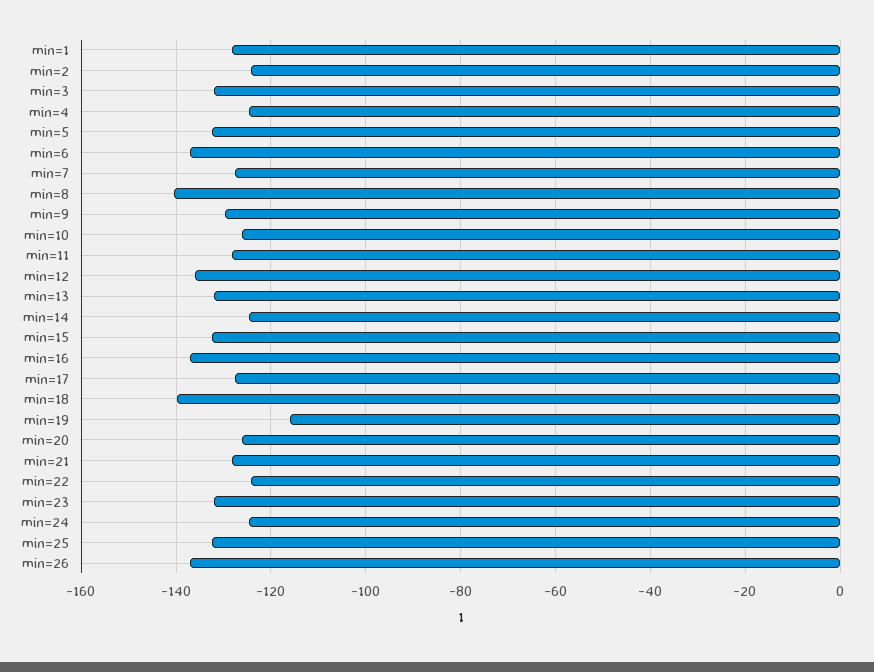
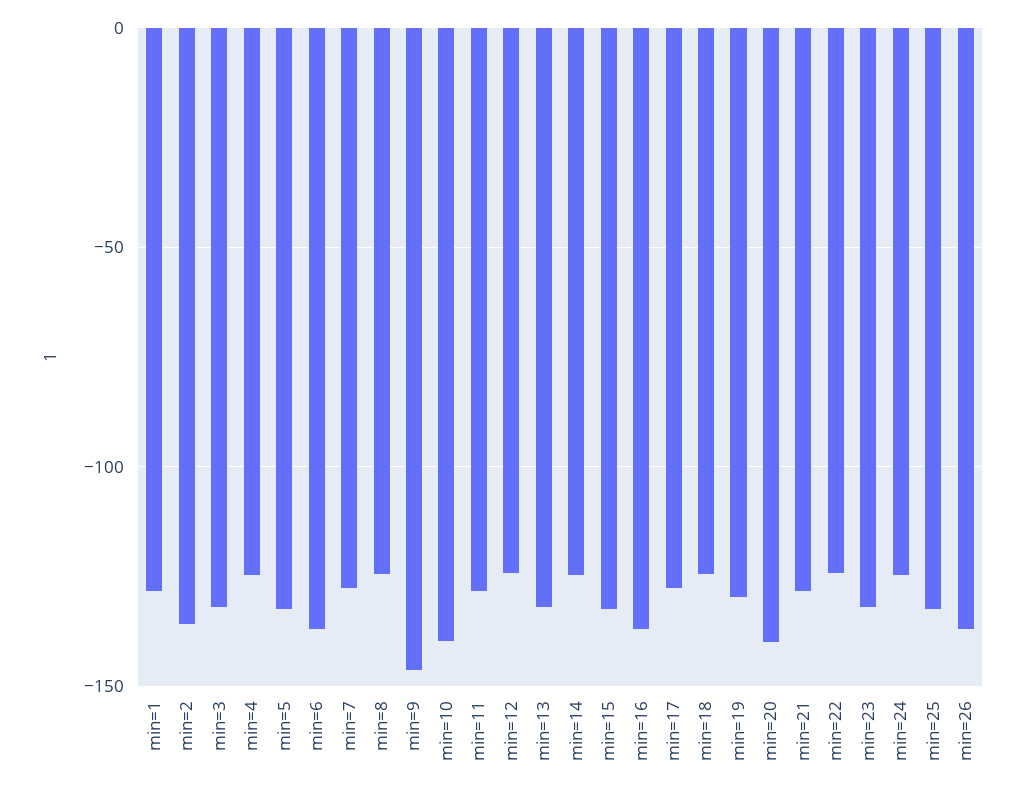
  {
    "min=1": -128,
-   "min=2": -124,
+   "min=2": -135,
    "min=3": -132,
    "min=4": -124,
    "min=5": -132,
    "min=6": -138,
    "min=7": -128,
-   "min=8": -140,
+   "min=8": -125,
-   "min=9": -130,
+   "min=9": -145,
-   "min=10": -126,
+   "min=10": -140,
    "min=11": -128,
-   "min=12": -136,
+   "min=12": -125,
    "min=13": -132,
    "min=14": -124,
    "min=15": -132,
    "min=16": -138,
    "min=17": -128,
-   "min=18": -140,
+   "min=18": -125,
-   "min=19": -116,
+   "min=19": -130,
-   "min=20": -126,
+   "min=20": -140,
    "min=21": -128,
    "min=22": -124,
    "min=23": -132,
    "min=24": -124,
    "min=25": -132,
    "min=26": -138
  }

